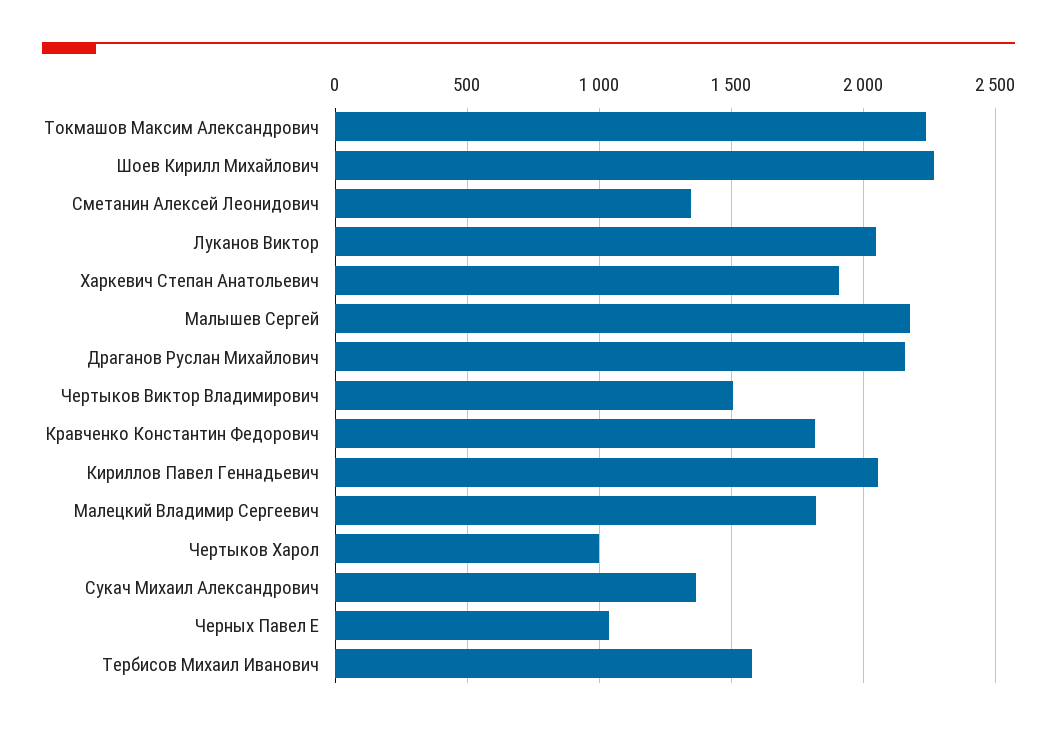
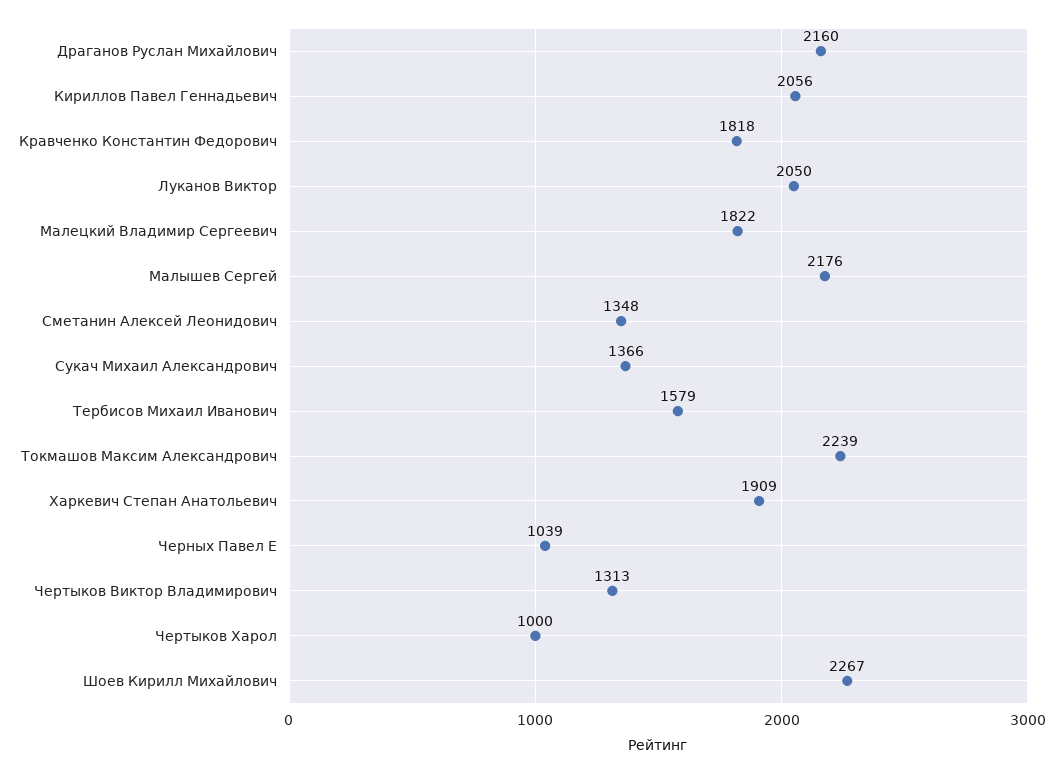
  {
    "Токмашов Максим Александрович": 2239,
    "Шоев Кирилл Михайлович": 2267,
    "Сметанин Алексей Леонидович": 1348,
    "Луканов Виктор": 2050,
    "Харкевич Степан Анатольевич": 1909,
    "Малышев Сергей": 2176,
    "Драганов Руслан Михайлович": 2160,
-   "Чертыков Виктор Владимирович": 1500,
+   "Чертыков Виктор Владимирович": 1313,
    "Кравченко Константин Федорович": 1818,
    "Кириллов Павел Геннадьевич": 2056,
    "Малецкий Владимир Сергеевич": 1822,
    "Чертыков Харол": 1000,
    "Сукач Михаил Александрович": 1366,
    "Черных Павел Е": 1039,
    "Тербисов Михаил Иванович": 1579
  }

